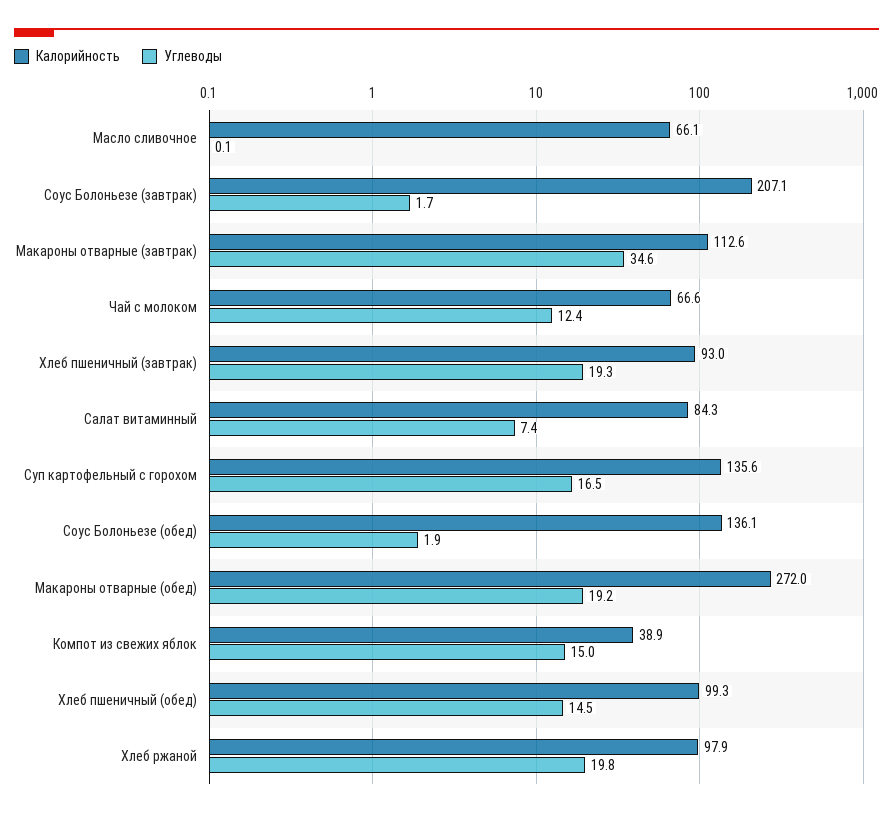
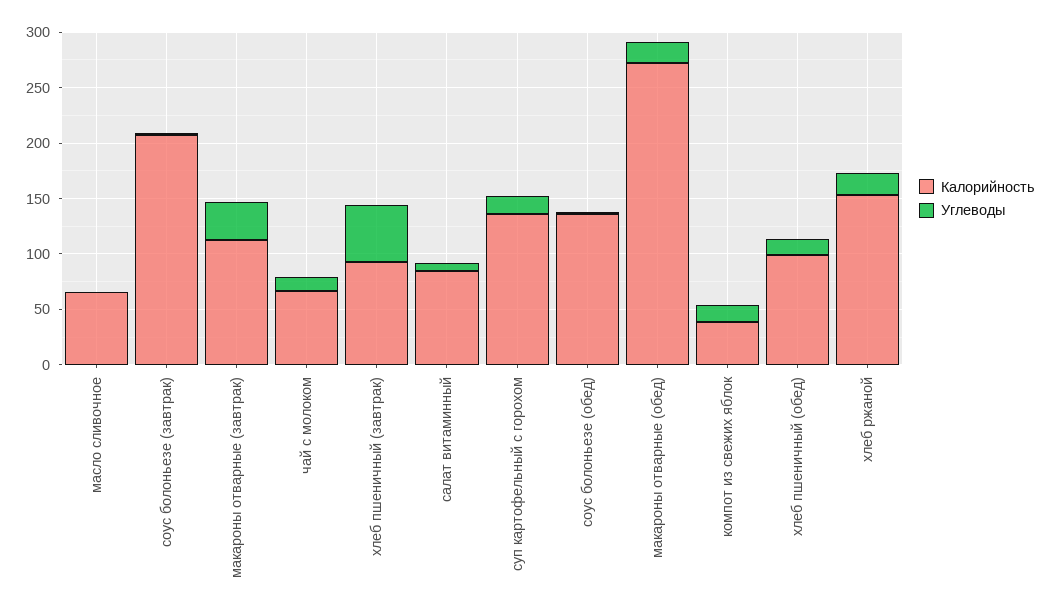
  {
    "Калорийность": {
      "Масло сливочное": 66.1,
      "Соус Болоньезе (завтрак)": 207.1,
      "Макароны отварные (завтрак)": 112.6,
      "Чай с молоком": 66.6,
      "Хлеб пшеничный (завтрак)": 93,
      "Салат витаминный": 84.3,
      "Суп картофельный с горохом": 135.6,
      "Соус Болоньезе (обед)": 136.1,
      "Макароны отварные (обед)": 272,
      "Компот из свежих яблок": 38.9,
      "Хлеб пшеничный (обед)": 99.3,
-     "Хлеб ржаной": 97.9
+     "Хлеб ржаной": 150
    },
    "Углеводы": {
      "Масло сливочное": 0.1,
      "Соус Болоньезе (завтрак)": 1.7,
      "Макароны отварные (завтрак)": 34.6,
      "Чай с молоком": 12.4,
-     "Хлеб пшеничный (завтрак)": 19.3,
+     "Хлеб пшеничный (завтрак)": 50,
      "Салат витаминный": 7.4,
      "Суп картофельный с горохом": 16.5,
      "Соус Болоньезе (обед)": 1.9,
      "Макароны отварные (обед)": 19.2,
      "Компот из свежих яблок": 15,
      "Хлеб пшеничный (обед)": 14.5,
      "Хлеб ржаной": 19.8
    }
  }

